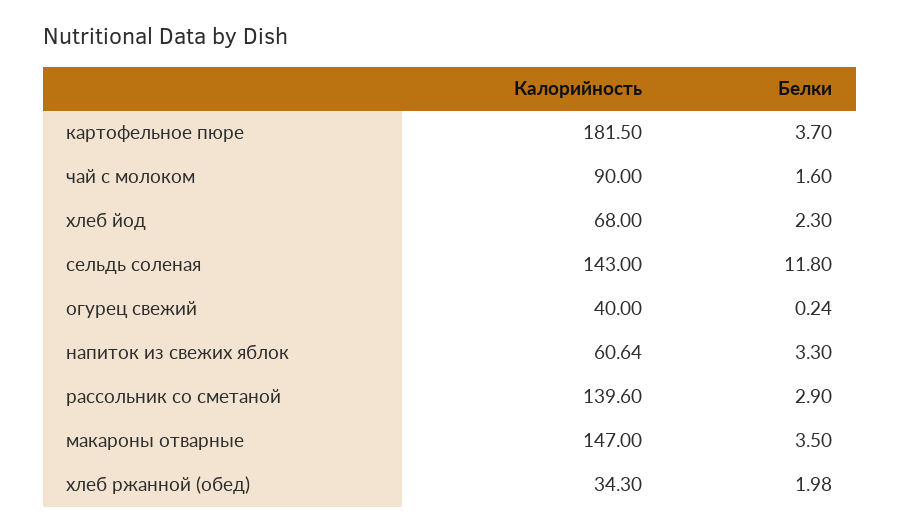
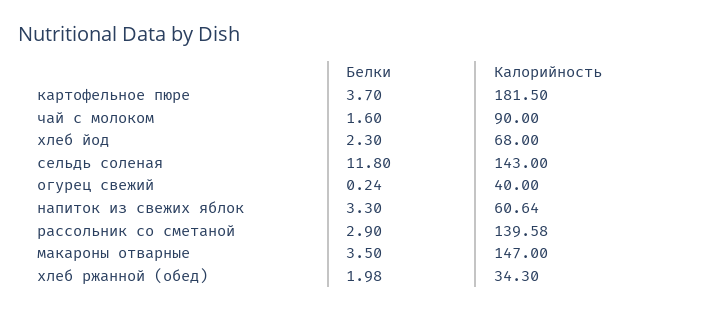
  {
    "Калорийность": {
      "картофельное пюре": 181.5,
      "чай с молоком": 90,
      "хлеб йод": 68,
      "сельдь соленая": 143,
      "огурец свежий": 40,
      "напиток из свежих яблок": 60.64,
-     "рассольник со сметаной": 139.6,
+     "рассольник со сметаной": 139.58,
      "макароны отварные": 147,
      "хлеб ржанной (обед)": 34.3
    },
    "Белки": {
      "картофельное пюре": 3.7,
      "чай с молоком": 1.6,
      "хлеб йод": 2.3,
      "сельдь соленая": 11.8,
      "огурец свежий": 0.24,
      "напиток из свежих яблок": 3.3,
      "рассольник со сметаной": 2.9,
      "макароны отварные": 3.5,
      "хлеб ржанной (обед)": 1.98
    }
  }

